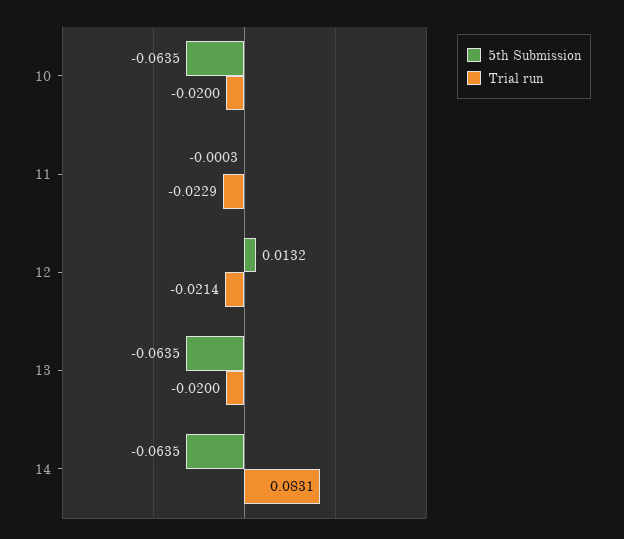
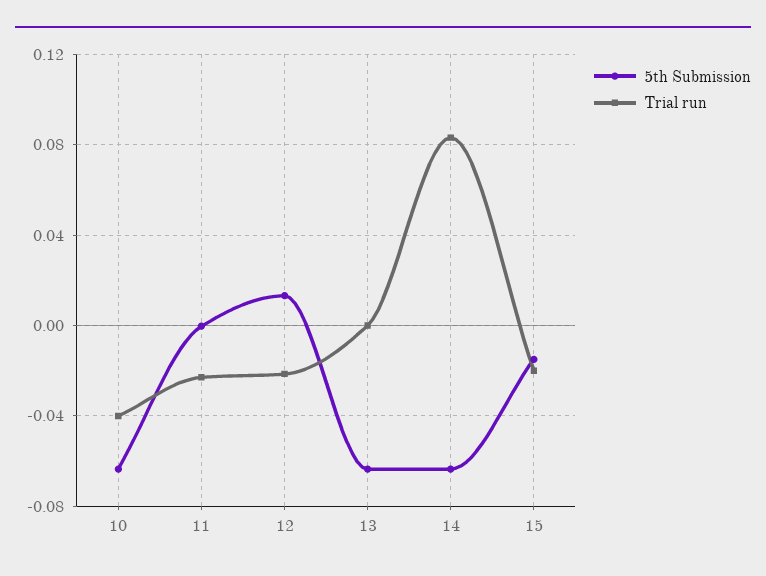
  {
    "5th Submission": {
      "10": -0.0635,
      "11": -0.0003,
      "12": 0.0132,
      "13": -0.0635,
-     "14": -0.0635
+     "14": -0.0635,
+     "15": -0.015
    },
    "Trial run": {
-     "10": -0.02,
+     "10": -0.04,
      "11": -0.0229,
      "12": -0.0214,
-     "13": -0.02,
+     "13": 0,
-     "14": 0.0831
+     "14": 0.0831,
+     "15": -0.02
    }
  }

